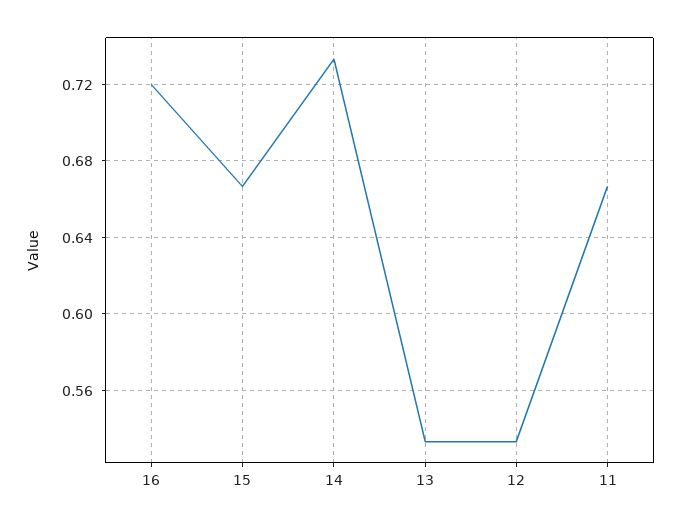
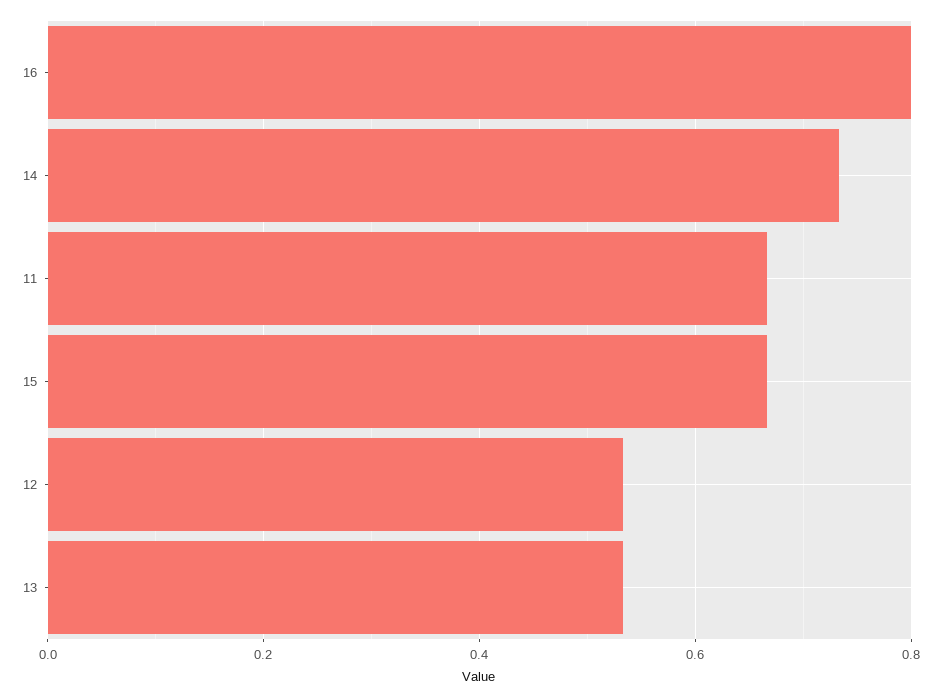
  {
-   "16": 0.72,
+   "16": 0.8,
    "15": 0.665,
    "14": 0.735,
    "13": 0.535,
    "12": 0.535,
    "11": 0.665
  }

